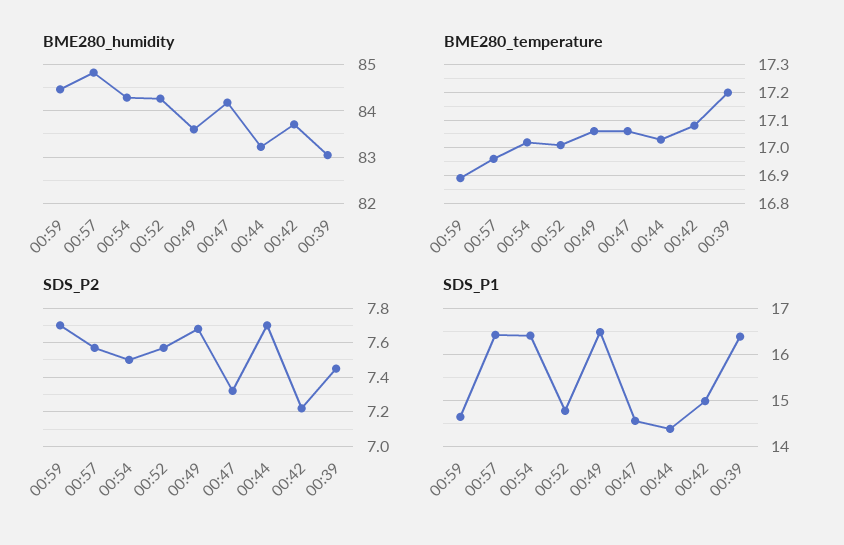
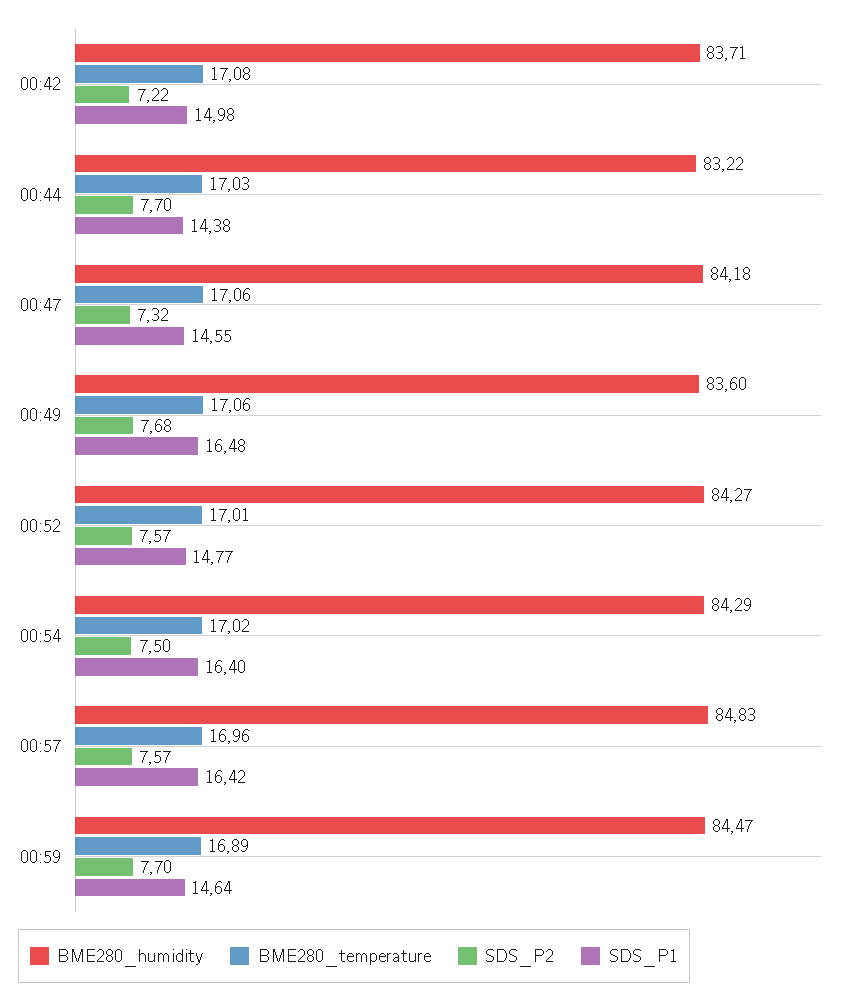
  {
    "BME280_humidity": {
      "00:59": 84.47,
      "00:57": 84.83,
      "00:54": 84.29,
      "00:52": 84.27,
      "00:49": 83.6,
      "00:47": 84.18,
      "00:44": 83.22,
-     "00:42": 83.71,
+     "00:42": 83.71
-     "00:39": 83
    },
    "BME280_temperature": {
      "00:59": 16.89,
      "00:57": 16.96,
      "00:54": 17.02,
      "00:52": 17.01,
      "00:49": 17.06,
      "00:47": 17.06,
      "00:44": 17.03,
-     "00:42": 17.08,
+     "00:42": 17.08
-     "00:39": 17.2
    },
    "SDS_P2": {
      "00:59": 7.7,
      "00:57": 7.57,
      "00:54": 7.5,
      "00:52": 7.57,
      "00:49": 7.68,
      "00:47": 7.32,
      "00:44": 7.7,
-     "00:42": 7.22,
+     "00:42": 7.22
-     "00:39": 7.45
    },
    "SDS_P1": {
      "00:59": 14.64,
      "00:57": 16.42,
      "00:54": 16.4,
      "00:52": 14.77,
      "00:49": 16.48,
      "00:47": 14.55,
      "00:44": 14.38,
-     "00:42": 14.98,
+     "00:42": 14.98
-     "00:39": 16.4
    }
  }

